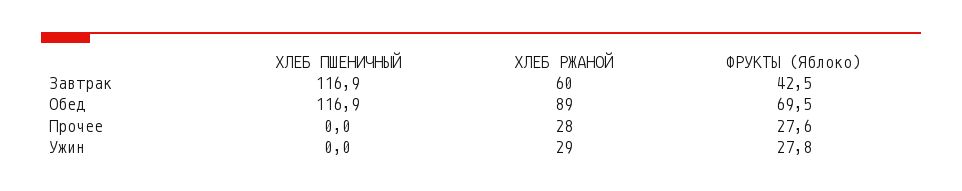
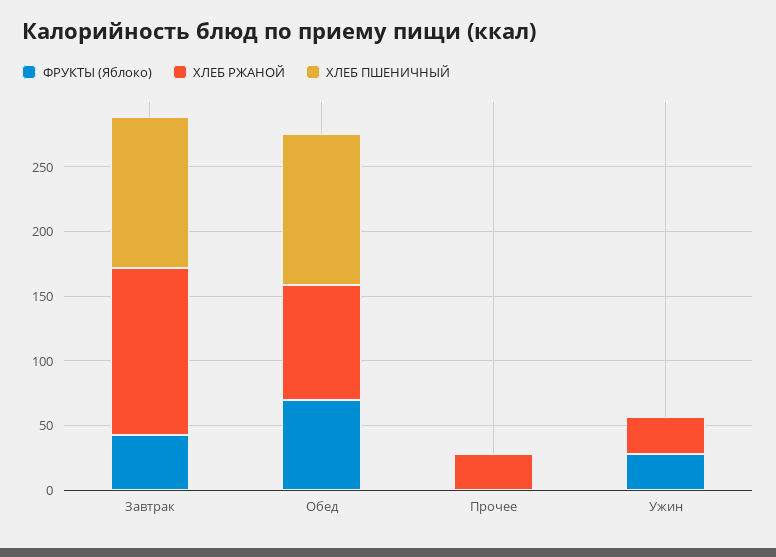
  {
    "ХЛЕБ ПШЕНИЧНЫЙ": {
      "Завтрак": 116.9,
      "Обед": 116.9,
      "Прочее": 0,
      "Ужин": 0
    },
    "ХЛЕБ РЖАНОЙ": {
-     "Завтрак": 60,
+     "Завтрак": 130,
      "Обед": 89,
      "Прочее": 28,
      "Ужин": 29
    },
    "ФРУКТЫ (Яблоко)": {
      "Завтрак": 42.5,
      "Обед": 69.5,
-     "Прочее": 27.6,
+     "Прочее": 0,
      "Ужин": 27.8
    }
  }

